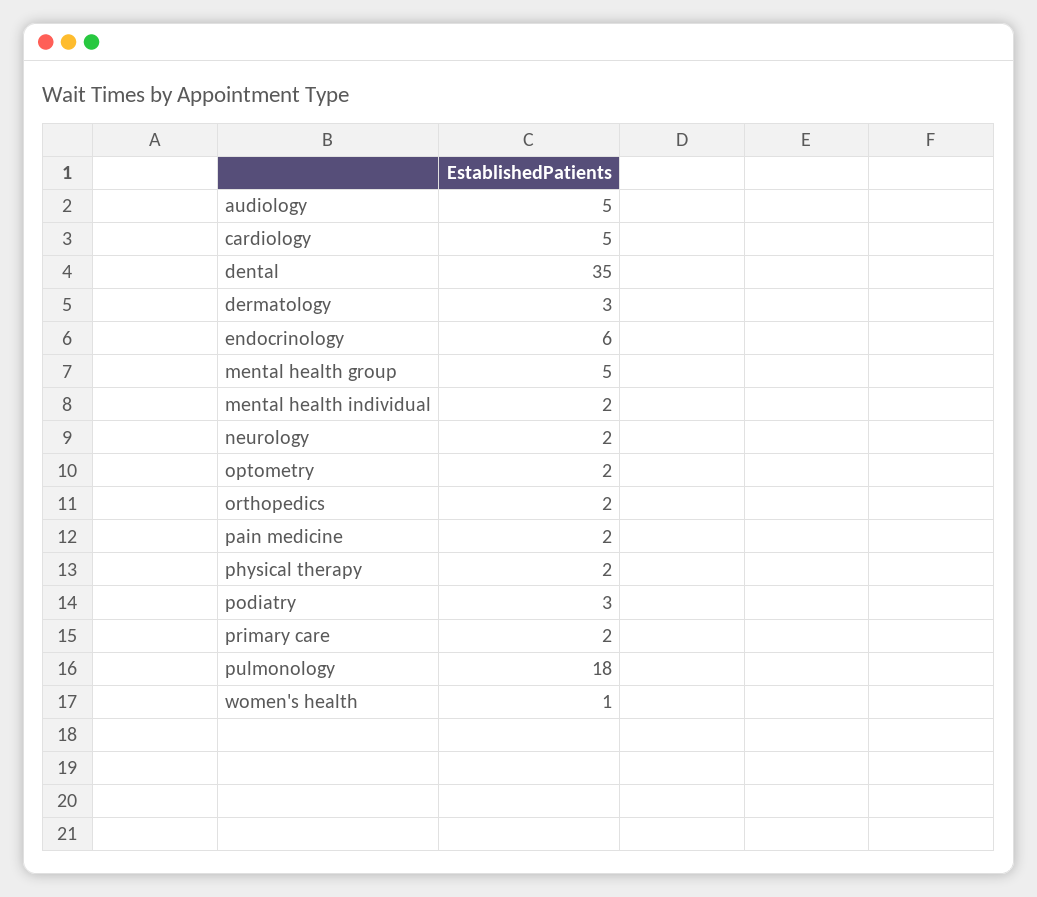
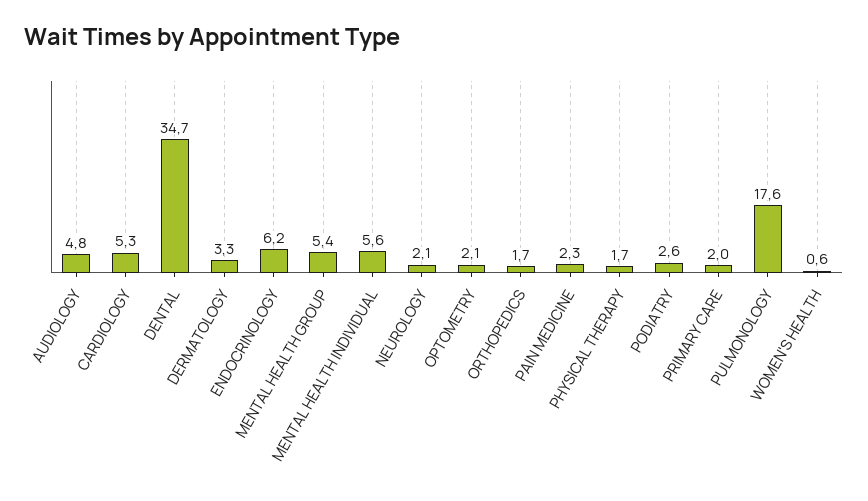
  {
    "audiology": 4.8,
    "cardiology": 5.3,
    "dental": 34.7,
    "dermatology": 3.3,
    "endocrinology": 6.2,
    "mental health group": 5.4,
-   "mental health individual": 2,
+   "mental health individual": 5.6,
    "neurology": 2.1,
    "optometry": 2.1,
    "orthopedics": 1.7,
    "pain medicine": 2.3,
    "physical therapy": 1.7,
    "podiatry": 2.6,
    "primary care": 2,
    "pulmonology": 17.6,
    "women's health": 0.6
  }

